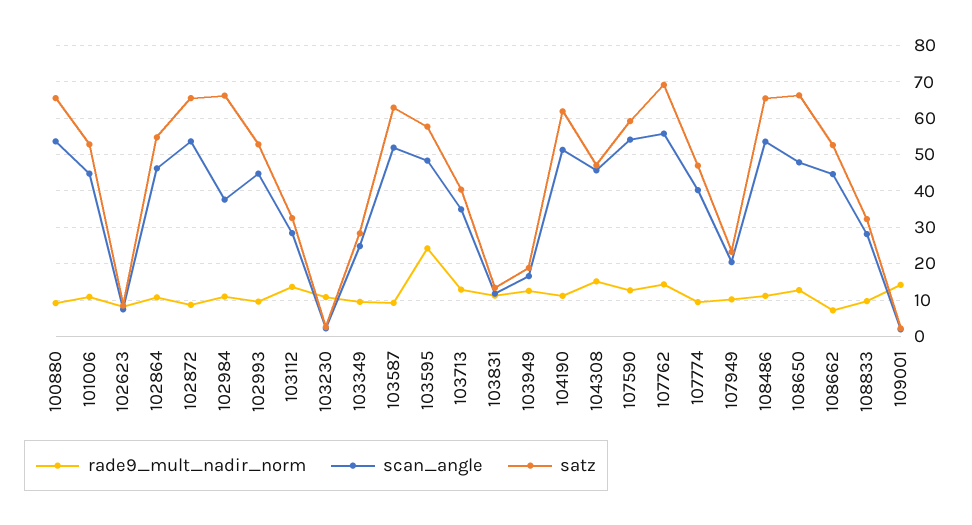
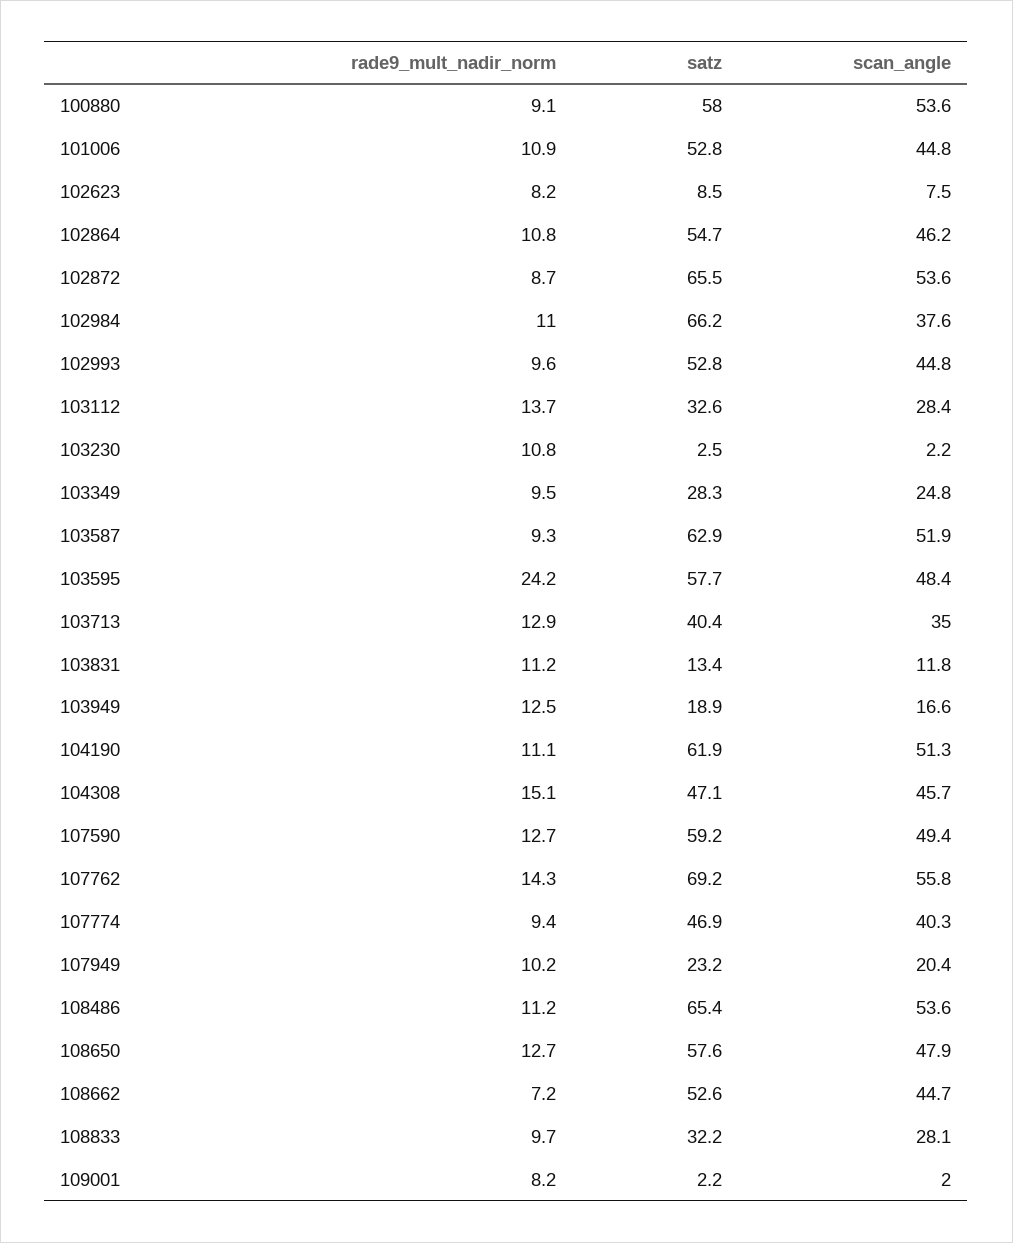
  {
    "rade9_mult_nadir_norm": {
      "100880": 9.1,
      "101006": 10.9,
      "102623": 8.2,
      "102864": 10.8,
      "102872": 8.7,
      "102984": 11,
      "102993": 9.6,
      "103112": 13.7,
      "103230": 10.8,
      "103349": 9.5,
      "103587": 9.3,
      "103595": 24.2,
      "103713": 12.9,
      "103831": 11.2,
      "103949": 12.5,
      "104190": 11.1,
      "104308": 15.1,
      "107590": 12.7,
      "107762": 14.3,
      "107774": 9.4,
      "107949": 10.2,
      "108486": 11.2,
      "108650": 12.7,
      "108662": 7.2,
      "108833": 9.7,
-     "109001": 14
+     "109001": 8.2
    },
    "scan_angle": {
      "100880": 53.6,
      "101006": 44.8,
      "102623": 7.5,
      "102864": 46.2,
      "102872": 53.6,
      "102984": 37.6,
      "102993": 44.8,
      "103112": 28.4,
      "103230": 2.2,
      "103349": 24.8,
      "103587": 51.9,
      "103595": 48.4,
      "103713": 35,
      "103831": 11.8,
      "103949": 16.6,
      "104190": 51.3,
      "104308": 45.7,
-     "107590": 54,
+     "107590": 49.4,
      "107762": 55.8,
      "107774": 40.3,
      "107949": 20.4,
      "108486": 53.6,
      "108650": 47.9,
      "108662": 44.7,
      "108833": 28.1,
      "109001": 2
    },
    "satz": {
-     "100880": 66,
+     "100880": 58,
      "101006": 52.8,
      "102623": 8.5,
      "102864": 54.7,
      "102872": 65.5,
      "102984": 66.2,
      "102993": 52.8,
      "103112": 32.6,
      "103230": 2.5,
      "103349": 28.3,
      "103587": 62.9,
      "103595": 57.7,
      "103713": 40.4,
      "103831": 13.4,
      "103949": 18.9,
      "104190": 61.9,
      "104308": 47.1,
      "107590": 59.2,
      "107762": 69.2,
      "107774": 46.9,
      "107949": 23.2,
      "108486": 65.4,
-     "108650": 66,
+     "108650": 57.6,
      "108662": 52.6,
      "108833": 32.2,
      "109001": 2.2
    }
  }

